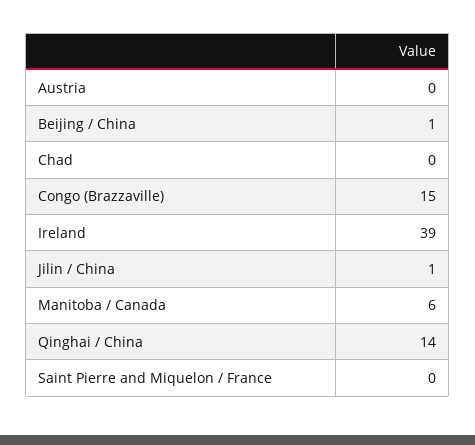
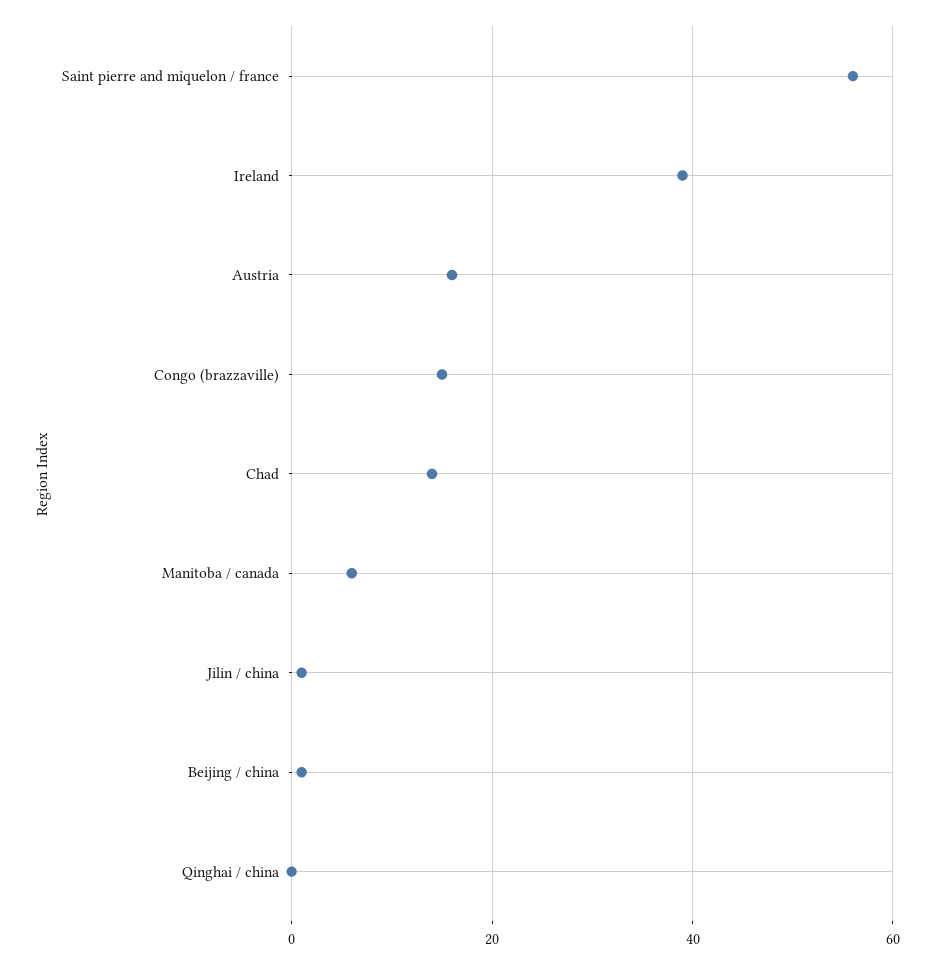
  {
-   "Austria": 0,
+   "Austria": 15,
    "Beijing / China": 1,
-   "Chad": 0,
+   "Chad": 15,
    "Congo (Brazzaville)": 15,
    "Ireland": 39,
    "Jilin / China": 1,
    "Manitoba / Canada": 6,
-   "Qinghai / China": 14,
+   "Qinghai / China": 0,
-   "Saint Pierre and Miquelon / France": 0
+   "Saint Pierre and Miquelon / France": 55
  }

